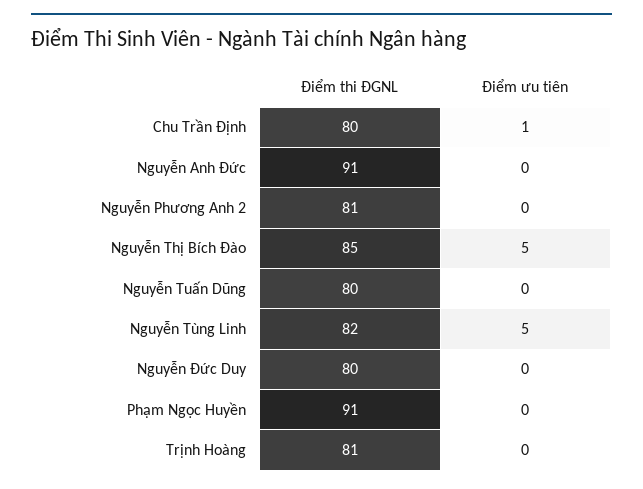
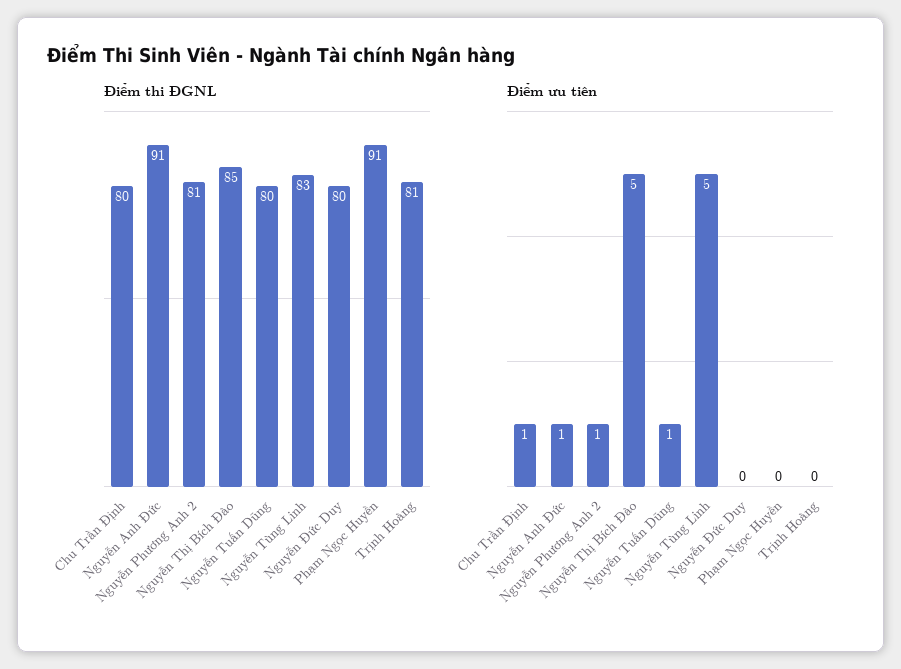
  {
    "Điểm thi ĐGNL": {
      "Chu Trần Định": 80,
      "Nguyễn Anh Đức": 91,
      "Nguyễn Phương Anh 2": 81,
      "Nguyễn Thị Bích Đào": 85,
      "Nguyễn Tuấn Dũng": 80,
-     "Nguyễn Tùng Linh": 82,
+     "Nguyễn Tùng Linh": 83,
      "Nguyễn Đức Duy": 80,
      "Phạm Ngọc Huyền": 91,
      "Trịnh Hoàng": 81
    },
    "Điểm ưu tiên": {
      "Chu Trần Định": 1,
-     "Nguyễn Anh Đức": 0,
+     "Nguyễn Anh Đức": 1,
-     "Nguyễn Phương Anh 2": 0,
+     "Nguyễn Phương Anh 2": 1,
      "Nguyễn Thị Bích Đào": 5,
-     "Nguyễn Tuấn Dũng": 0,
+     "Nguyễn Tuấn Dũng": 1,
      "Nguyễn Tùng Linh": 5,
      "Nguyễn Đức Duy": 0,
      "Phạm Ngọc Huyền": 0,
      "Trịnh Hoàng": 0
    }
  }

